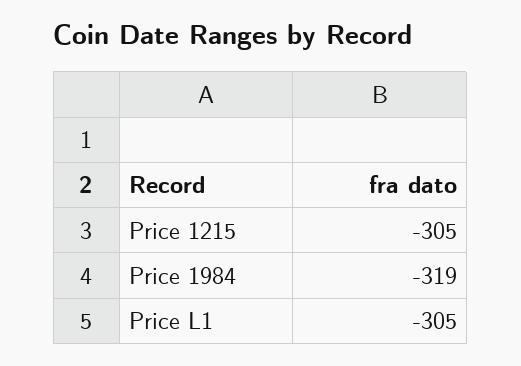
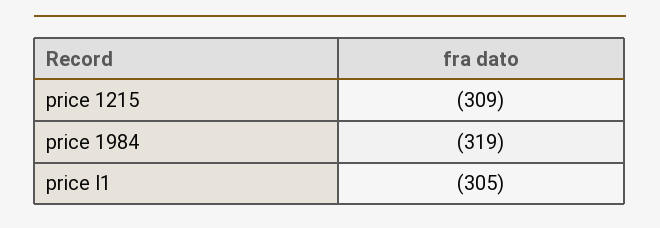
  {
-   "Price 1215": -305,
+   "Price 1215": -309,
    "Price 1984": -319,
    "Price L1": -305
  }

